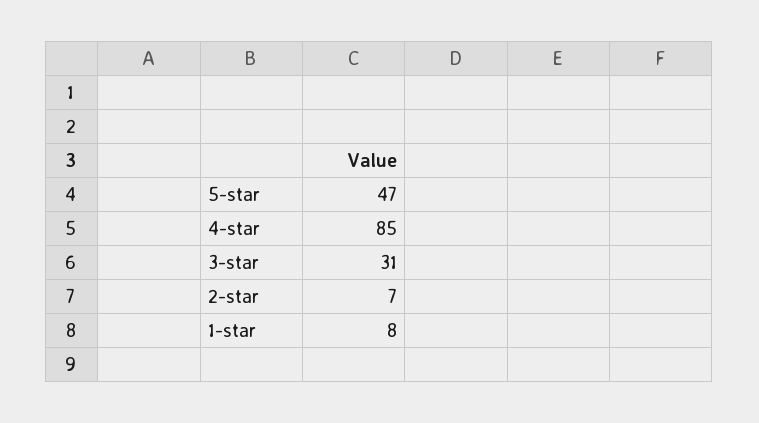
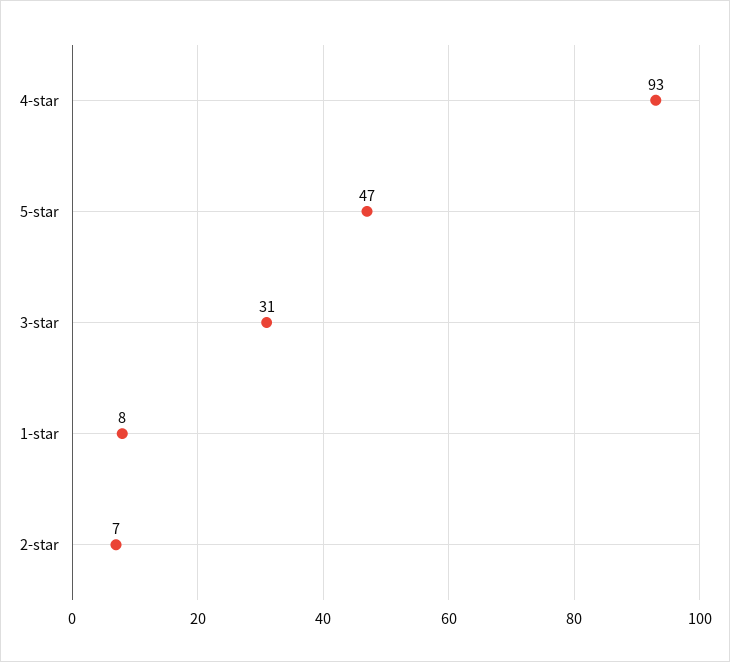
  {
    "5-star": 47,
-   "4-star": 85,
+   "4-star": 93,
    "3-star": 31,
    "2-star": 7,
    "1-star": 8
  }

